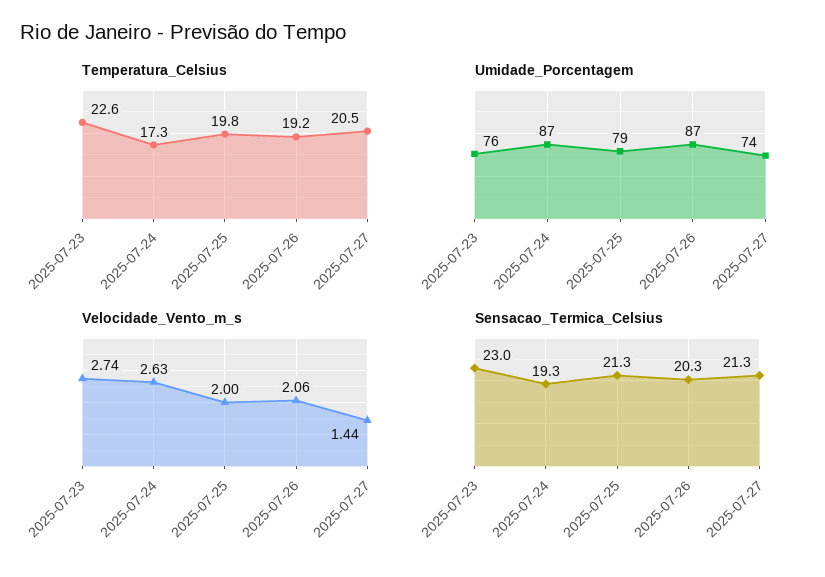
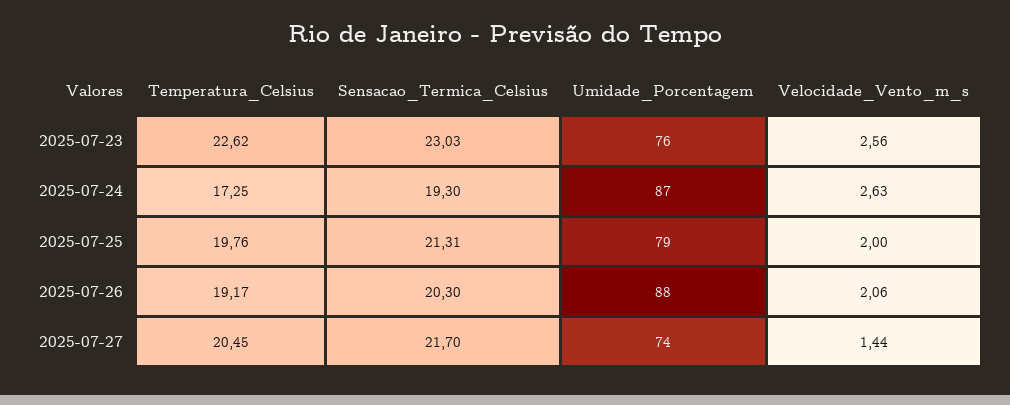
  {
    "Temperatura_Celsius": {
      "2025-07-23": 22.62,
      "2025-07-24": 17.25,
      "2025-07-25": 19.76,
      "2025-07-26": 19.17,
      "2025-07-27": 20.45
    },
    "Umidade_Porcentagem": {
      "2025-07-23": 76,
      "2025-07-24": 87,
      "2025-07-25": 79,
-     "2025-07-26": 87,
+     "2025-07-26": 88,
      "2025-07-27": 74
    },
    "Velocidade_Vento_m_s": {
-     "2025-07-23": 2.74,
+     "2025-07-23": 2.56,
      "2025-07-24": 2.63,
      "2025-07-25": 2,
      "2025-07-26": 2.06,
      "2025-07-27": 1.44
    },
    "Sensacao_Termica_Celsius": {
      "2025-07-23": 23.03,
      "2025-07-24": 19.3,
      "2025-07-25": 21.31,
      "2025-07-26": 20.3,
-     "2025-07-27": 21.3
+     "2025-07-27": 21.7
    }
  }

